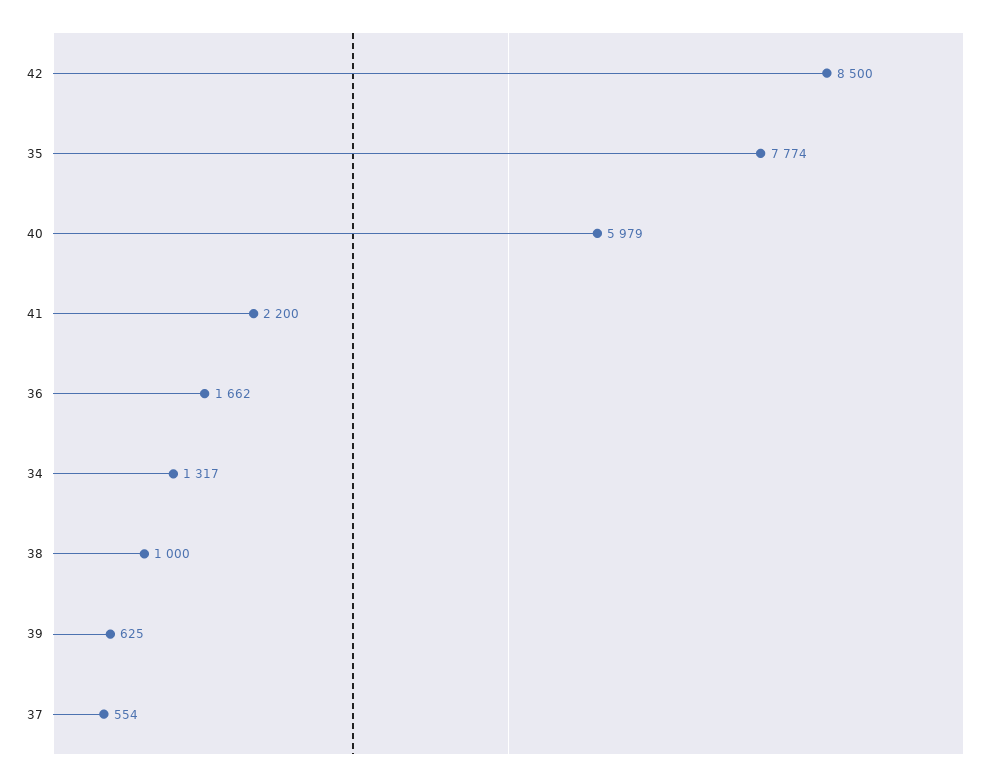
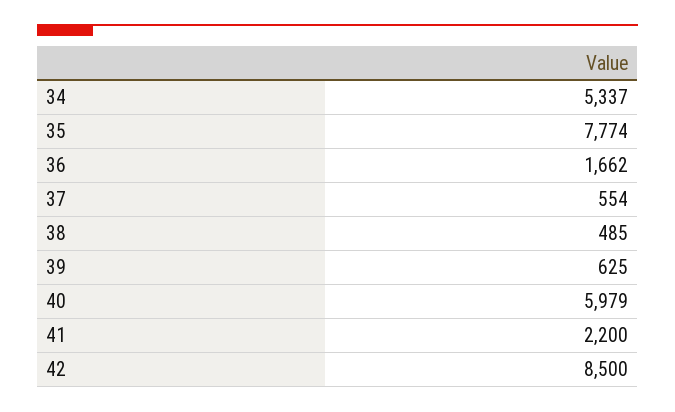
  {
    "42": 8500,
    "35": 7774,
    "40": 5979,
    "41": 2200,
    "36": 1662,
-   "34": 1317,
+   "34": 5337,
-   "38": 1000,
+   "38": 485,
    "39": 625,
    "37": 554
  }

